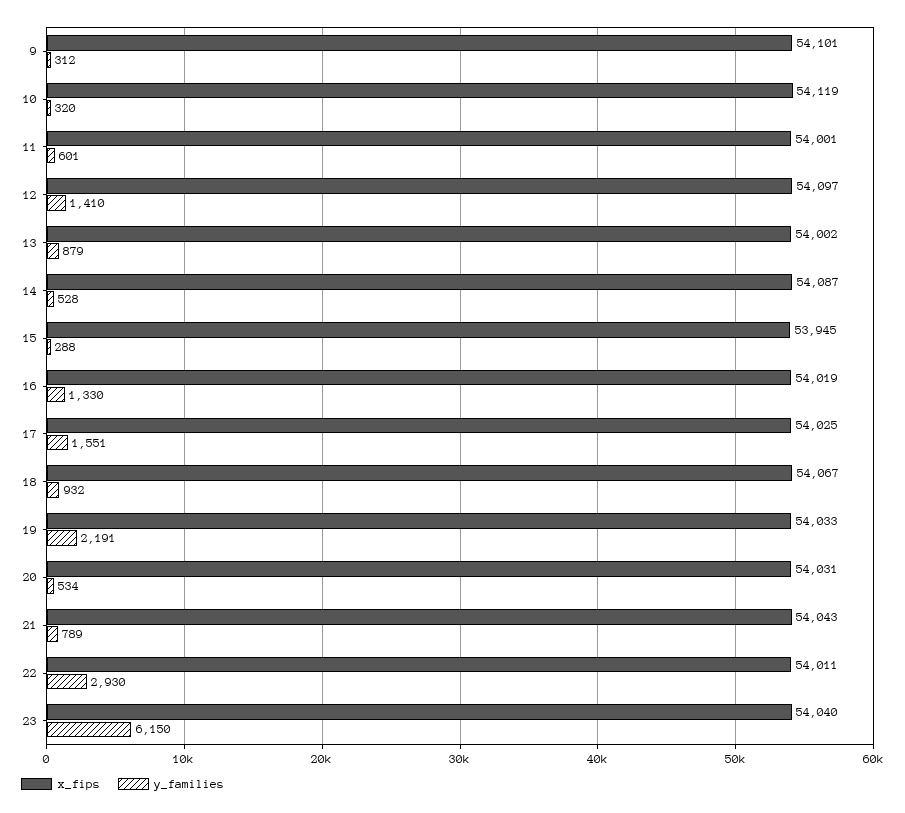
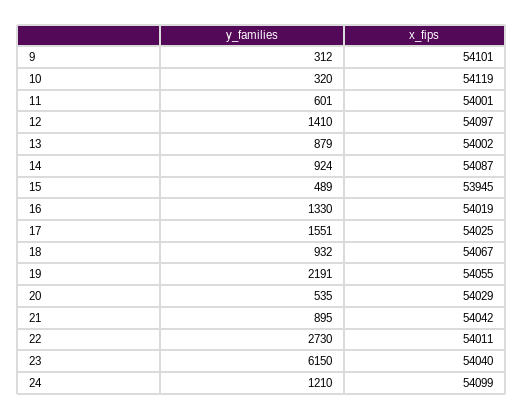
  {
    "x_fips": {
      "9": 54101,
      "10": 54119,
      "11": 54001,
      "12": 54097,
      "13": 54002,
      "14": 54087,
      "15": 53945,
      "16": 54019,
      "17": 54025,
      "18": 54067,
-     "19": 54033,
+     "19": 54055,
-     "20": 54031,
+     "20": 54029,
-     "21": 54043,
+     "21": 54042,
      "22": 54011,
-     "23": 54040
+     "23": 54040,
+     "24": 54099
    },
    "y_families": {
      "9": 312,
      "10": 320,
      "11": 601,
      "12": 1410,
      "13": 879,
-     "14": 528,
+     "14": 924,
-     "15": 288,
+     "15": 489,
      "16": 1330,
      "17": 1551,
      "18": 932,
      "19": 2191,
-     "20": 534,
+     "20": 535,
-     "21": 789,
+     "21": 895,
-     "22": 2930,
+     "22": 2730,
-     "23": 6150
+     "23": 6150,
+     "24": 1210
    }
  }

